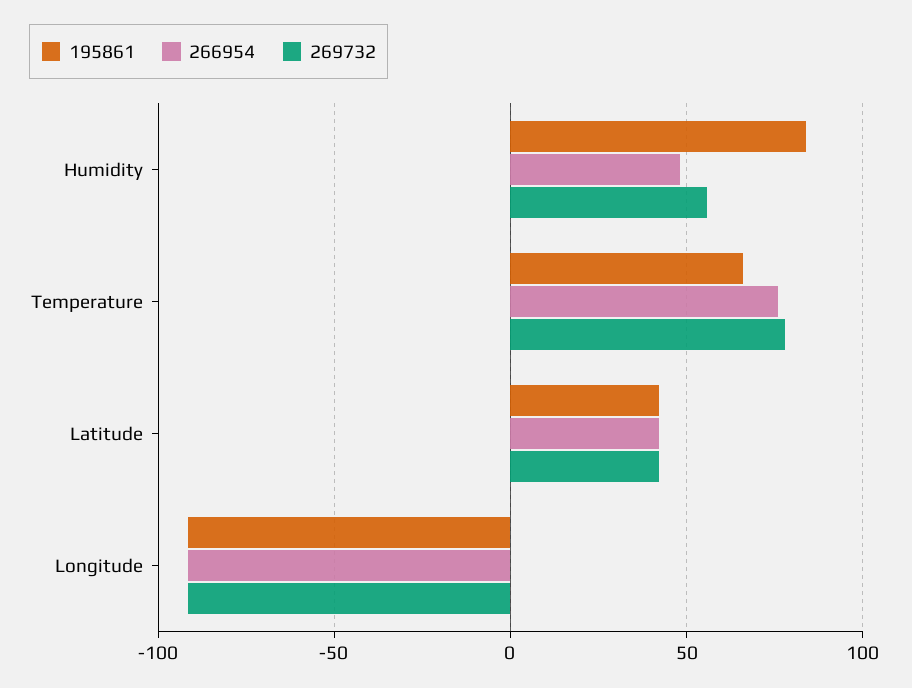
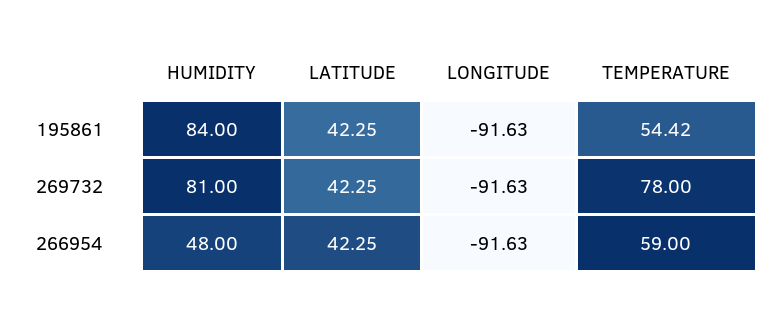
  {
    "195861": {
      "Humidity": 84,
-     "Temperature": 65,
+     "Temperature": 54.42,
      "Latitude": 42.25,
      "Longitude": -91.63
    },
    "266954": {
      "Humidity": 48,
-     "Temperature": 75,
+     "Temperature": 59,
      "Latitude": 42.25,
      "Longitude": -91.63
    },
    "269732": {
-     "Humidity": 55,
+     "Humidity": 81,
      "Temperature": 78,
      "Latitude": 42.25,
      "Longitude": -91.63
    }
  }

